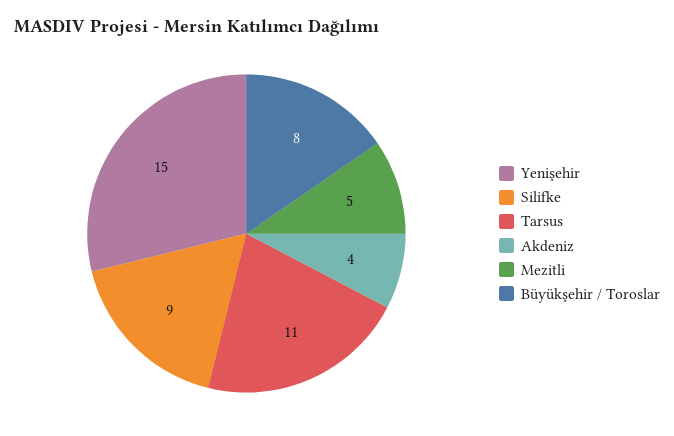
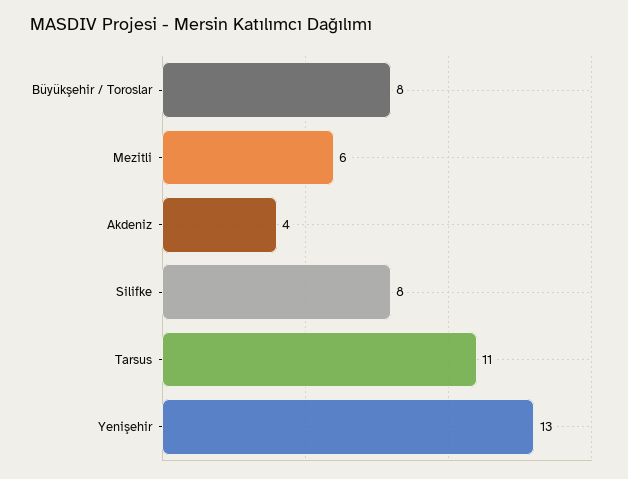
  {
-   "Yenişehir": 15,
+   "Yenişehir": 13,
-   "Silifke": 9,
+   "Silifke": 8,
    "Tarsus": 11,
    "Akdeniz": 4,
-   "Mezitli": 5,
+   "Mezitli": 6,
    "Büyükşehir / Toroslar": 8
  }

